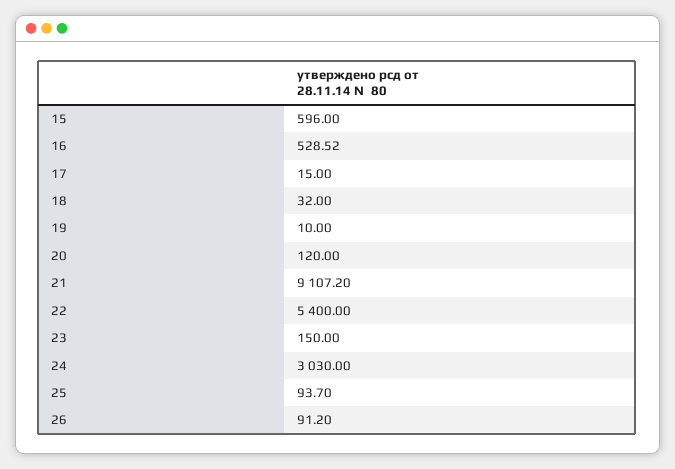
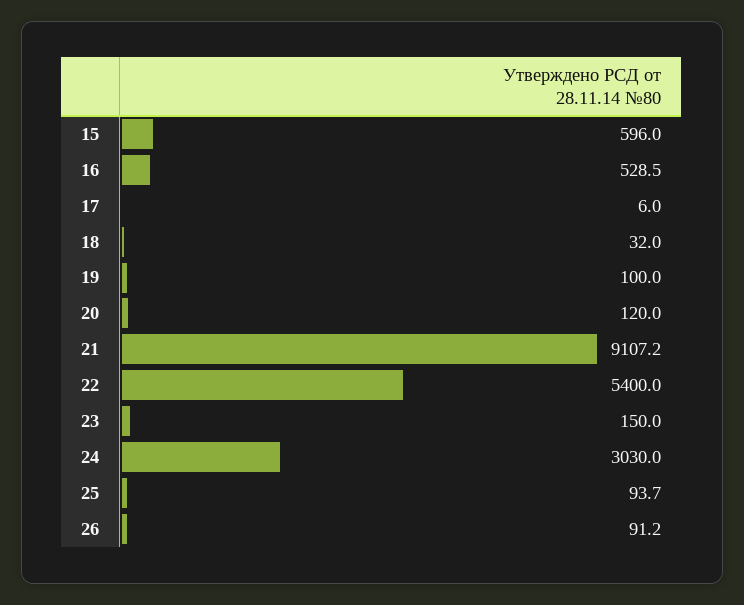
  {
    "15": 596,
    "16": 528.52,
-   "17": 15,
+   "17": 6,
    "18": 32,
-   "19": 10,
+   "19": 100,
    "20": 120,
    "21": 9107.2,
    "22": 5400,
    "23": 150,
    "24": 3030,
    "25": 93.7,
    "26": 91.2
  }

